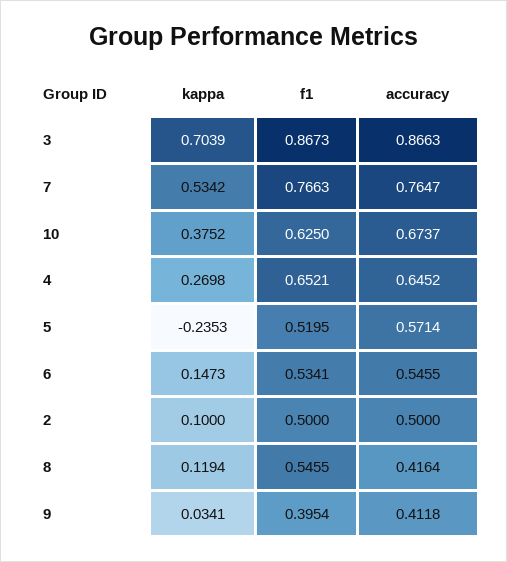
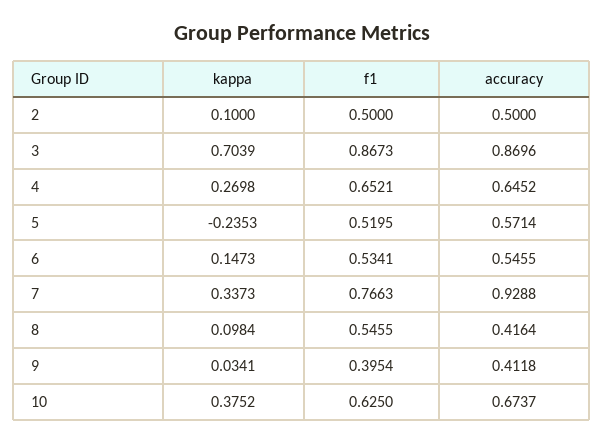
  {
    "kappa": {
      "3": 0.7039,
-     "7": 0.5342,
+     "7": 0.3373,
      "10": 0.3752,
      "4": 0.2698,
      "5": -0.2353,
      "6": 0.1473,
      "2": 0.1,
-     "8": 0.1194,
+     "8": 0.0984,
      "9": 0.0341
    },
    "f1": {
      "3": 0.8673,
      "7": 0.7663,
      "10": 0.625,
      "4": 0.6521,
      "5": 0.5195,
      "6": 0.5341,
      "2": 0.5,
      "8": 0.5455,
      "9": 0.3954
    },
    "accuracy": {
-     "3": 0.8663,
+     "3": 0.8696,
-     "7": 0.7647,
+     "7": 0.9288,
      "10": 0.6737,
      "4": 0.6452,
      "5": 0.5714,
      "6": 0.5455,
      "2": 0.5,
      "8": 0.4164,
      "9": 0.4118
    }
  }

